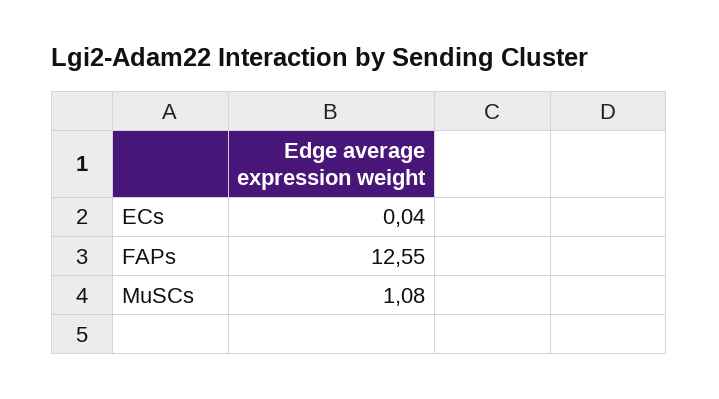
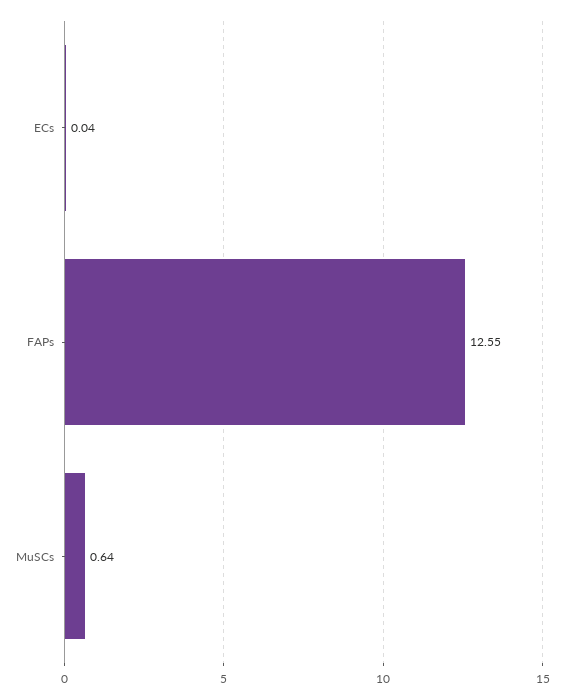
  {
    "ECs": 0.04,
    "FAPs": 12.55,
-   "MuSCs": 1.08
+   "MuSCs": 0.64
  }

